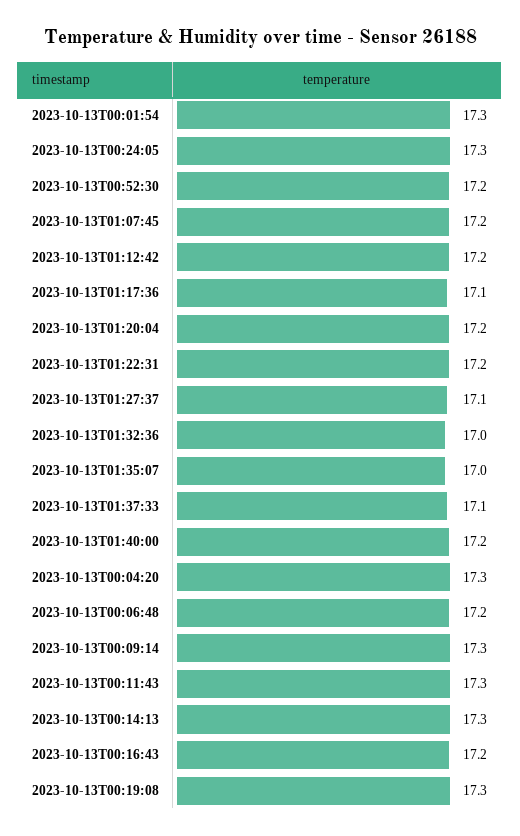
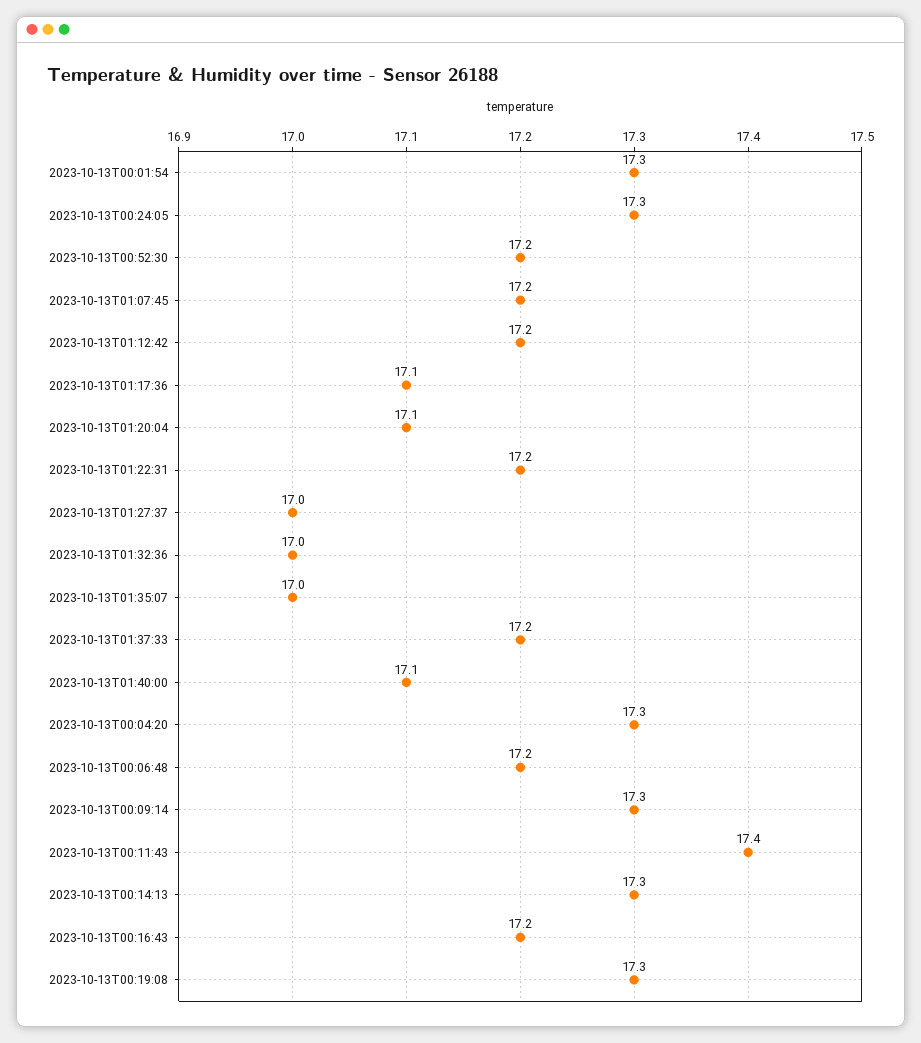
  {
    "2023-10-13T00:01:54": 17.3,
    "2023-10-13T00:24:05": 17.3,
    "2023-10-13T00:52:30": 17.2,
    "2023-10-13T01:07:45": 17.2,
    "2023-10-13T01:12:42": 17.2,
    "2023-10-13T01:17:36": 17.1,
-   "2023-10-13T01:20:04": 17.2,
+   "2023-10-13T01:20:04": 17.1,
    "2023-10-13T01:22:31": 17.2,
-   "2023-10-13T01:27:37": 17.1,
+   "2023-10-13T01:27:37": 17,
    "2023-10-13T01:32:36": 17,
    "2023-10-13T01:35:07": 17,
-   "2023-10-13T01:37:33": 17.1,
+   "2023-10-13T01:37:33": 17.2,
-   "2023-10-13T01:40:00": 17.2,
+   "2023-10-13T01:40:00": 17.1,
    "2023-10-13T00:04:20": 17.3,
    "2023-10-13T00:06:48": 17.2,
    "2023-10-13T00:09:14": 17.3,
-   "2023-10-13T00:11:43": 17.3,
+   "2023-10-13T00:11:43": 17.4,
    "2023-10-13T00:14:13": 17.3,
    "2023-10-13T00:16:43": 17.2,
    "2023-10-13T00:19:08": 17.3
  }

